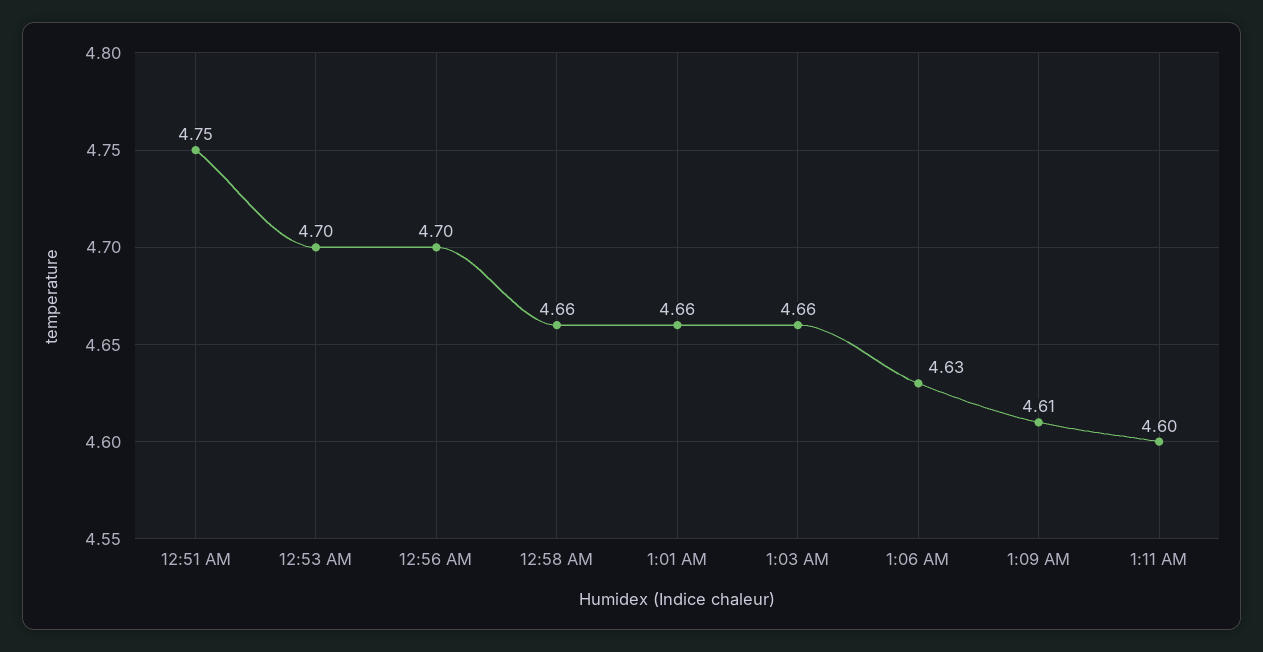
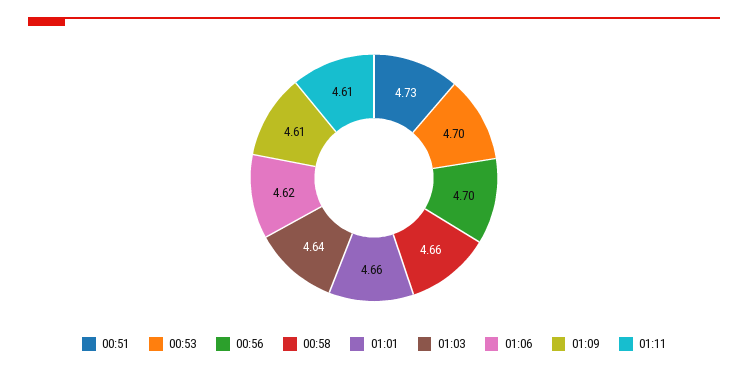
  {
-   "12:51 AM": 4.75,
+   "12:51 AM": 4.73,
    "12:53 AM": 4.7,
    "12:56 AM": 4.7,
    "12:58 AM": 4.66,
    "1:01 AM": 4.66,
-   "1:03 AM": 4.66,
+   "1:03 AM": 4.64,
-   "1:06 AM": 4.63,
+   "1:06 AM": 4.62,
    "1:09 AM": 4.61,
-   "1:11 AM": 4.6
+   "1:11 AM": 4.61
  }

